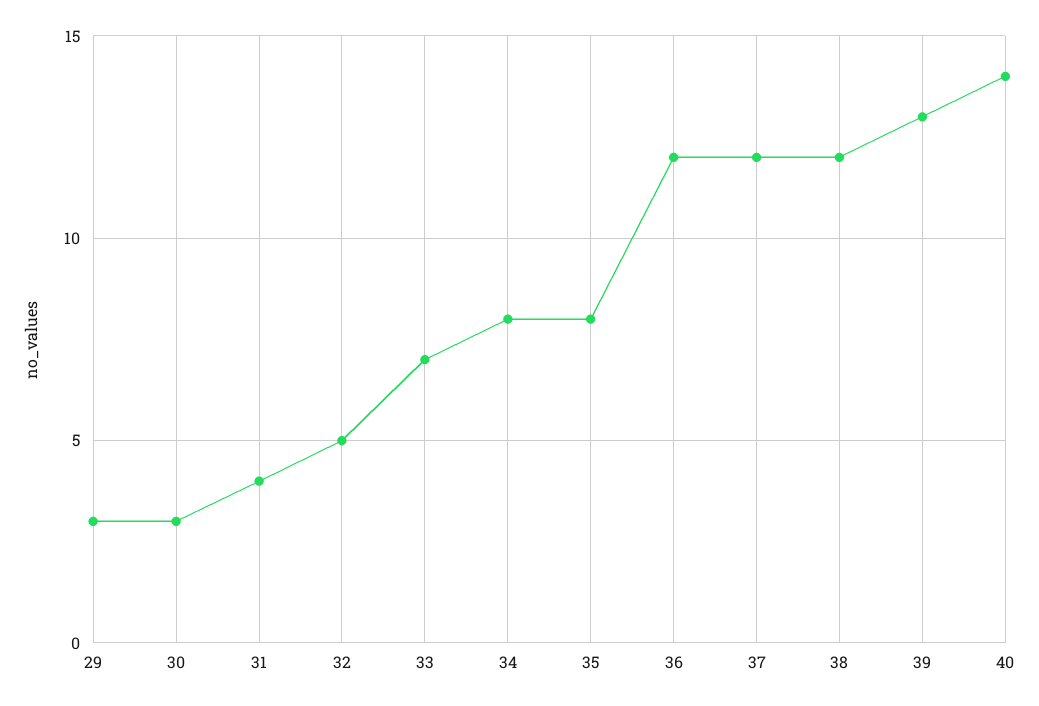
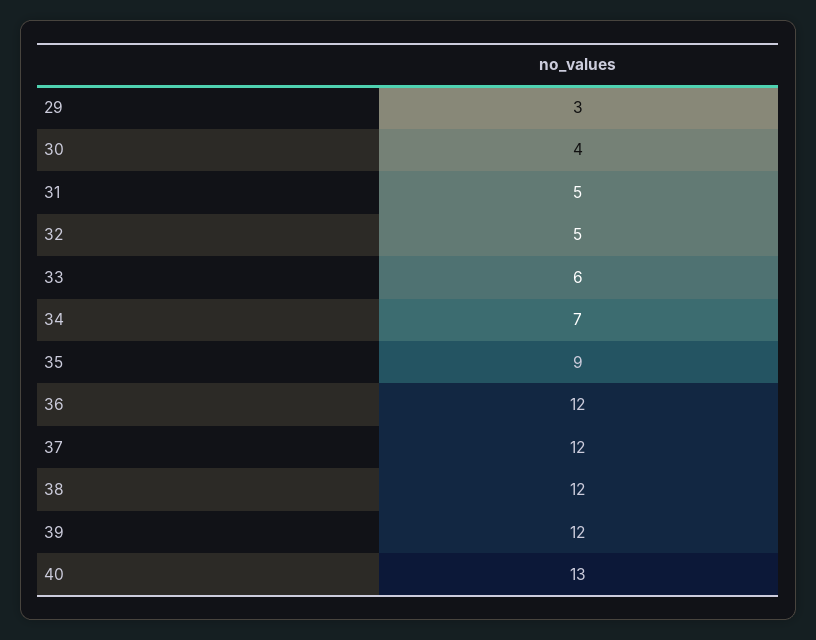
  {
    "29": 3,
-   "30": 3,
+   "30": 4,
-   "31": 4,
+   "31": 5,
    "32": 5,
-   "33": 7,
+   "33": 6,
-   "34": 8,
+   "34": 7,
-   "35": 8,
+   "35": 9,
    "36": 12,
    "37": 12,
    "38": 12,
-   "39": 13,
+   "39": 12,
-   "40": 14
+   "40": 13
  }

